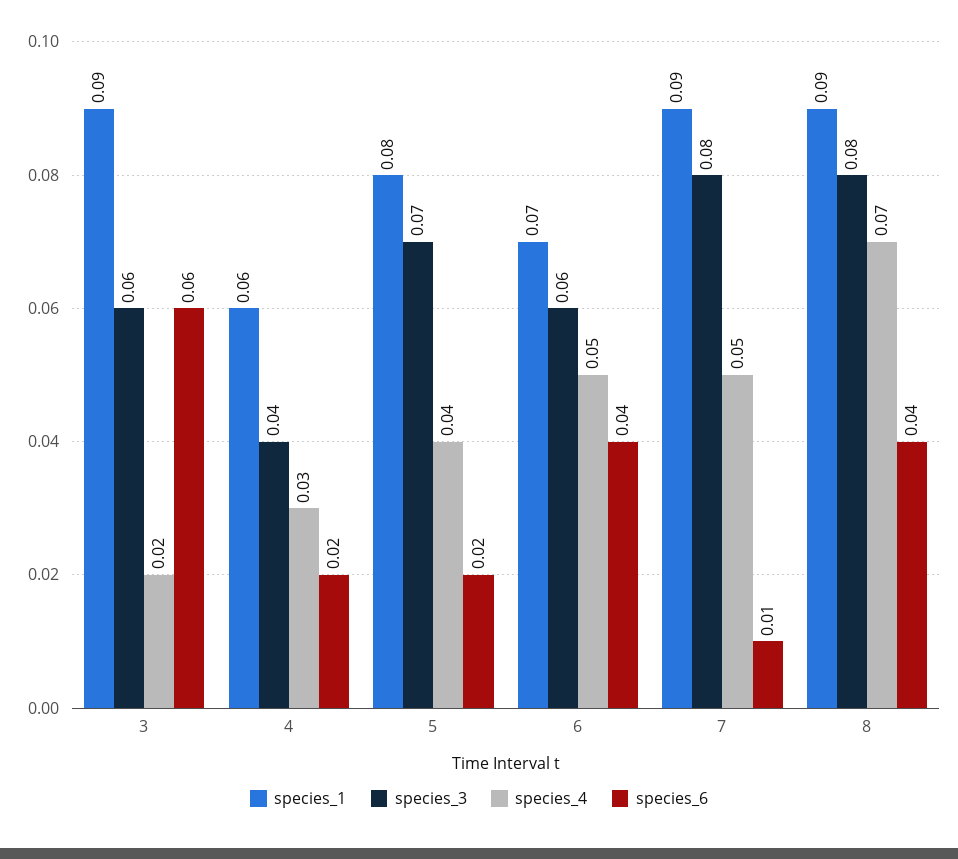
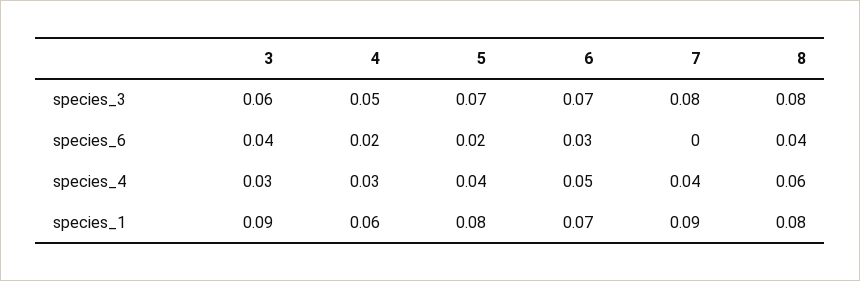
  {
    "species_1": {
      "3": 0.09,
      "4": 0.06,
      "5": 0.08,
      "6": 0.07,
      "7": 0.09,
-     "8": 0.09
+     "8": 0.08
    },
    "species_3": {
      "3": 0.06,
-     "4": 0.04,
+     "4": 0.05,
      "5": 0.07,
-     "6": 0.06,
+     "6": 0.07,
      "7": 0.08,
      "8": 0.08
    },
    "species_4": {
-     "3": 0.02,
+     "3": 0.03,
      "4": 0.03,
      "5": 0.04,
      "6": 0.05,
-     "7": 0.05,
+     "7": 0.04,
-     "8": 0.07
+     "8": 0.06
    },
    "species_6": {
-     "3": 0.06,
+     "3": 0.04,
      "4": 0.02,
      "5": 0.02,
-     "6": 0.04,
+     "6": 0.03,
-     "7": 0.01,
+     "7": 0,
      "8": 0.04
    }
  }

